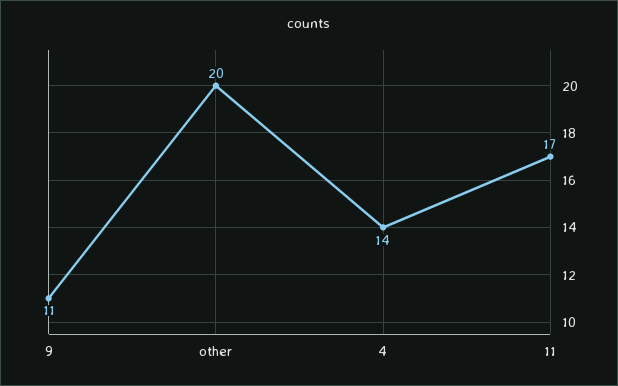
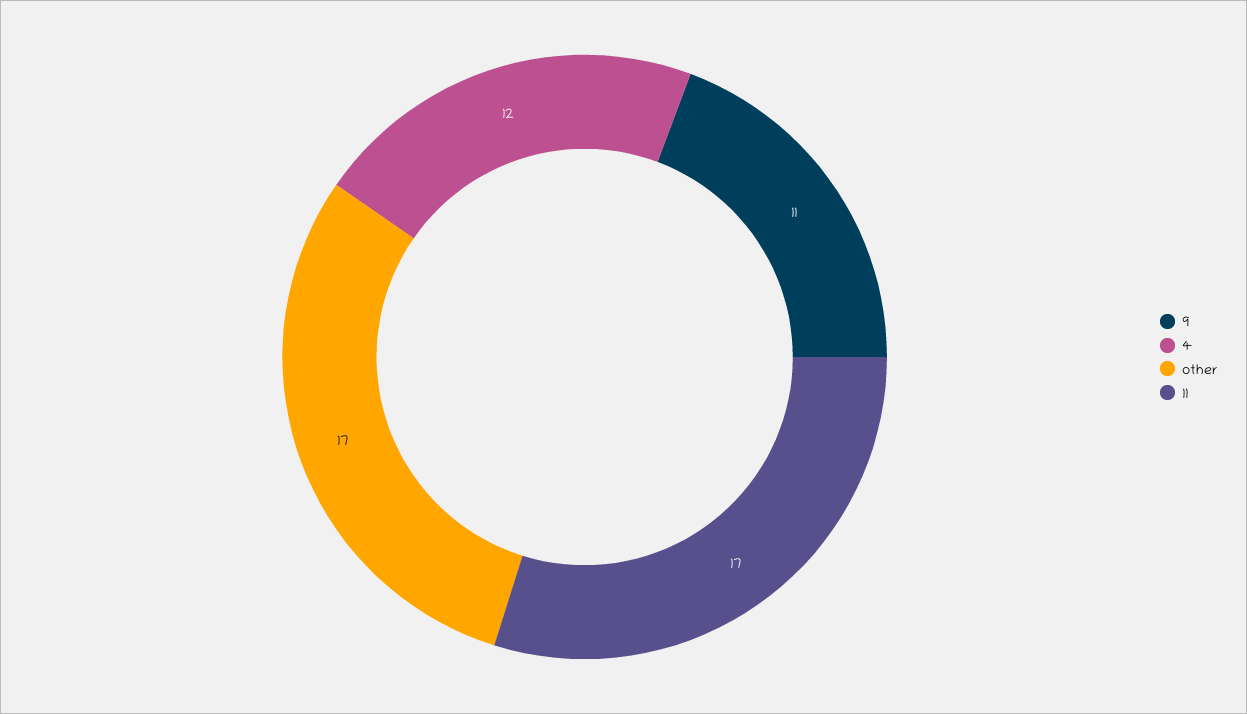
  {
    "9": 11,
-   "other": 20,
+   "other": 17,
-   "4": 14,
+   "4": 12,
    "11": 17
  }

